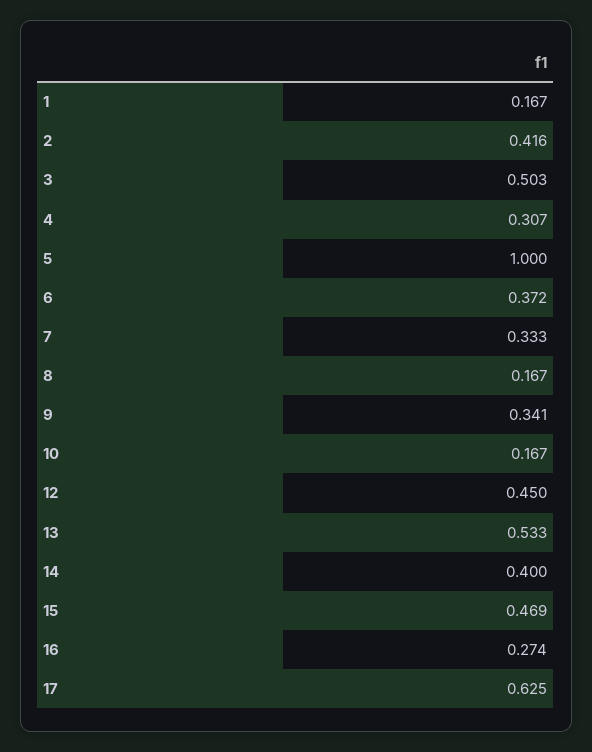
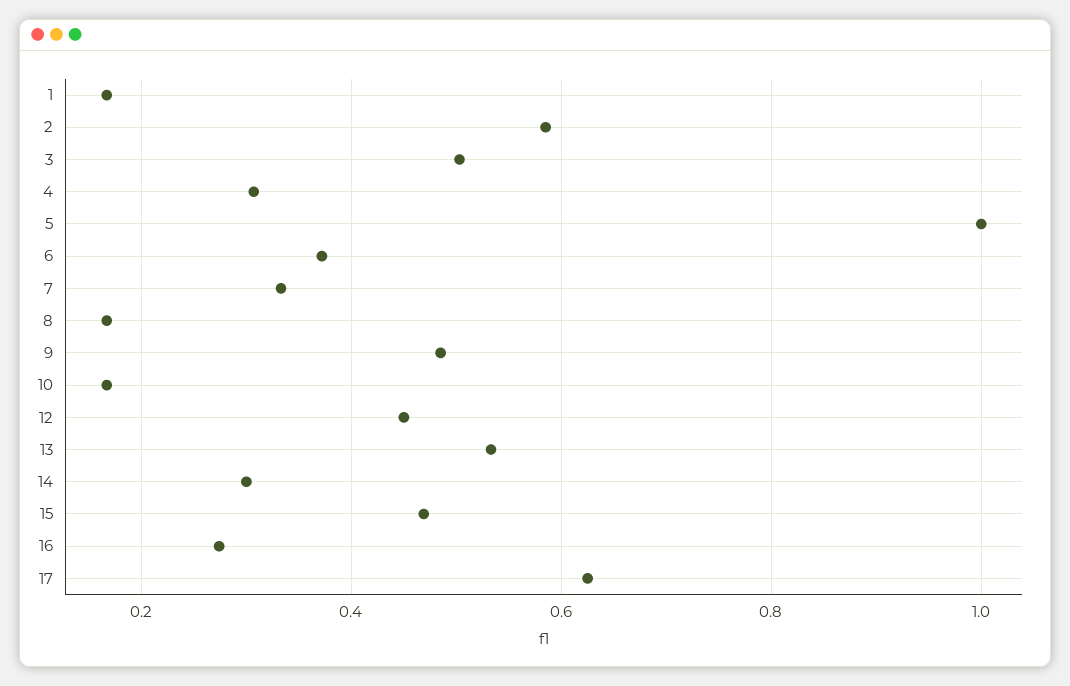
  {
    "1": 0.167,
-   "2": 0.416,
+   "2": 0.58,
    "3": 0.503,
    "4": 0.307,
    "5": 1,
    "6": 0.372,
    "7": 0.333,
    "8": 0.167,
-   "9": 0.341,
+   "9": 0.48,
    "10": 0.167,
    "12": 0.45,
    "13": 0.533,
-   "14": 0.4,
+   "14": 0.3,
    "15": 0.469,
    "16": 0.274,
    "17": 0.625
  }

